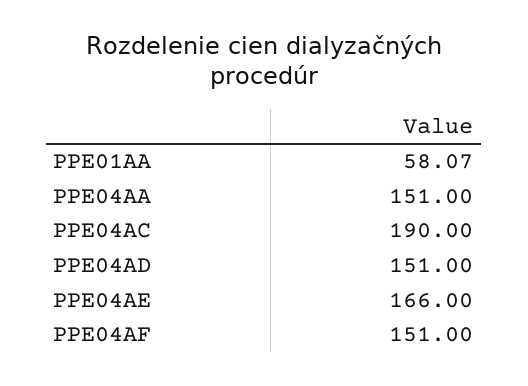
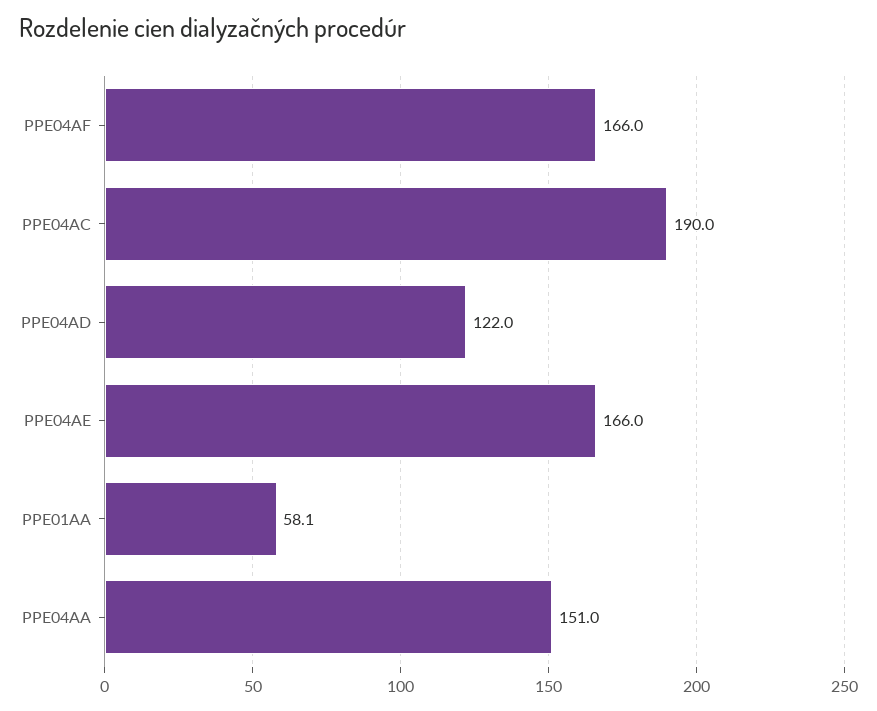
  {
    "PPE01AA": 58.07,
    "PPE04AA": 151,
    "PPE04AC": 190,
-   "PPE04AD": 151,
+   "PPE04AD": 122,
    "PPE04AE": 166,
-   "PPE04AF": 151
+   "PPE04AF": 166
  }

